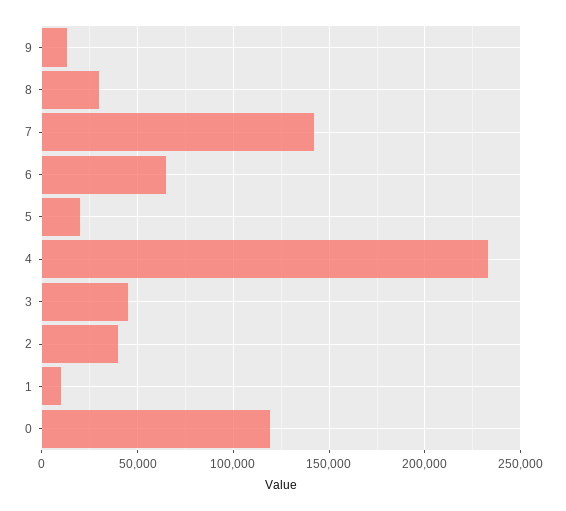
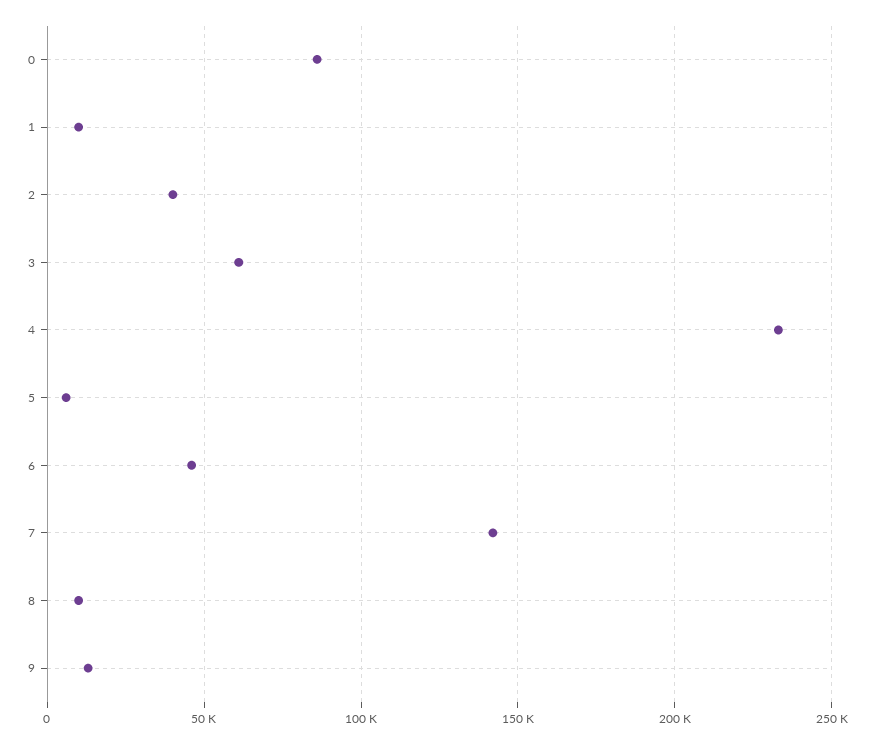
  {
    "9": 15000,
-   "8": 30000,
+   "8": 10000,
    "7": 140000,
-   "6": 65000,
+   "6": 45000,
-   "5": 20000,
+   "5": 5000,
    "4": 235000,
-   "3": 45000,
+   "3": 60000,
    "2": 40000,
    "1": 10000,
-   "0": 120000
+   "0": 85000
  }

